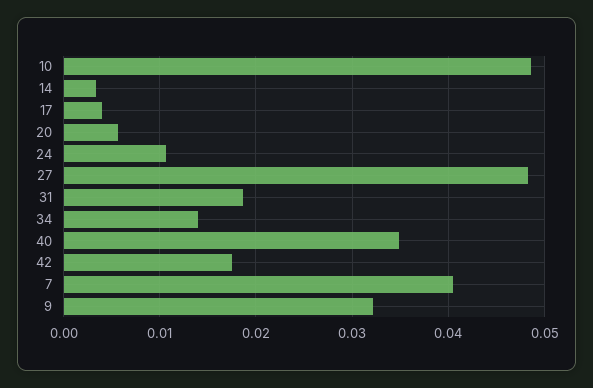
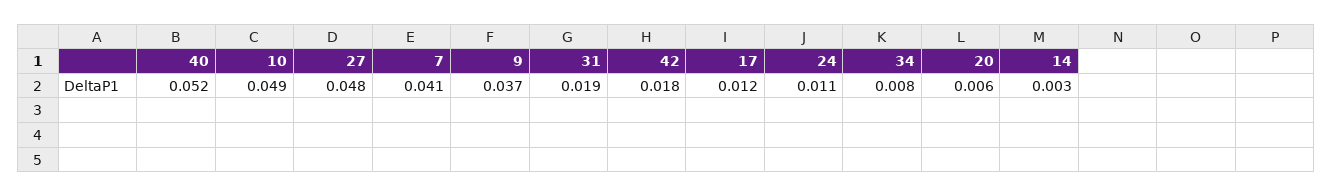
  {
    "10": 0.049,
    "14": 0.003,
-   "17": 0.004,
+   "17": 0.012,
    "20": 0.006,
    "24": 0.011,
    "27": 0.048,
    "31": 0.019,
-   "34": 0.014,
+   "34": 0.008,
-   "40": 0.035,
+   "40": 0.052,
    "42": 0.018,
    "7": 0.041,
-   "9": 0.032
+   "9": 0.037
  }

